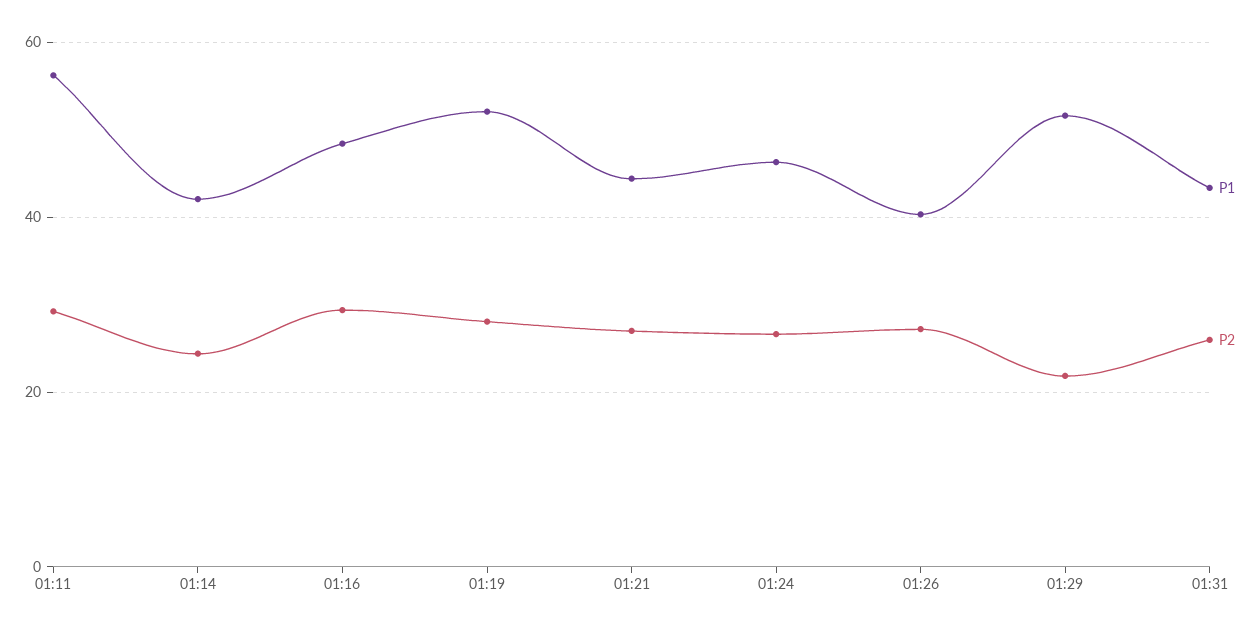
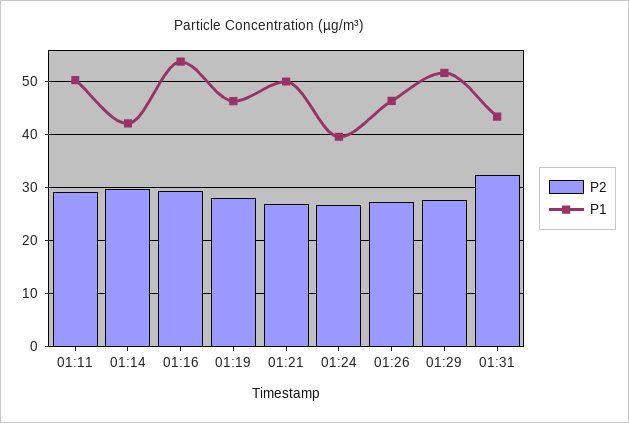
  {
    "P1": {
-     "01:11": 56,
+     "01:11": 50,
      "01:14": 42,
-     "01:16": 48,
+     "01:16": 54,
-     "01:19": 52,
+     "01:19": 46,
-     "01:21": 44,
+     "01:21": 50,
-     "01:24": 46,
+     "01:24": 40,
-     "01:26": 40,
+     "01:26": 46,
      "01:29": 52,
      "01:31": 44
    },
    "P2": {
      "01:11": 30,
-     "01:14": 24,
+     "01:14": 30,
      "01:16": 30,
      "01:19": 28,
      "01:21": 28,
      "01:24": 26,
      "01:26": 28,
-     "01:29": 22,
+     "01:29": 28,
-     "01:31": 26
+     "01:31": 32
    }
  }

